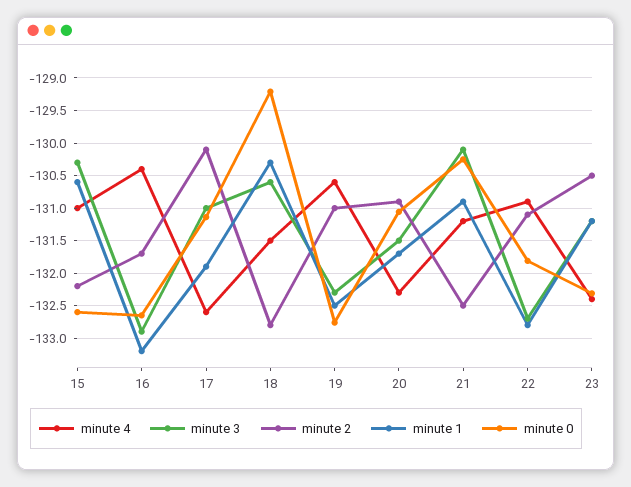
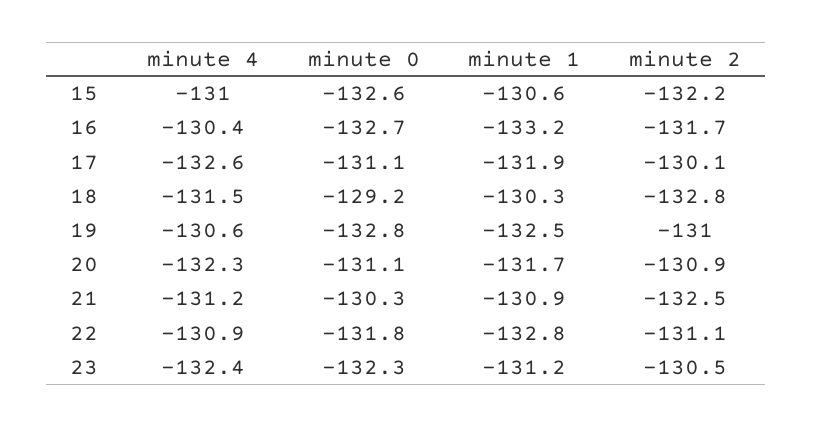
  {
    "minute 4": {
      "15": -131,
      "16": -130.4,
      "17": -132.6,
      "18": -131.5,
      "19": -130.6,
      "20": -132.3,
      "21": -131.2,
      "22": -130.9,
      "23": -132.4
    },
-   "minute 3": {
-     "15": -130.3,
-     "16": -132.9,
-     "17": -131,
-     "18": -130.6,
-     "19": -132.3,
-     "20": -131.5,
-     "21": -130.1,
-     "22": -132.7,
-     "23": -131.2
-   },
    "minute 2": {
      "15": -132.2,
      "16": -131.7,
      "17": -130.1,
      "18": -132.8,
      "19": -131,
      "20": -130.9,
      "21": -132.5,
      "22": -131.1,
      "23": -130.5
    },
    "minute 1": {
      "15": -130.6,
      "16": -133.2,
      "17": -131.9,
      "18": -130.3,
      "19": -132.5,
      "20": -131.7,
      "21": -130.9,
      "22": -132.8,
      "23": -131.2
    },
    "minute 0": {
      "15": -132.6,
      "16": -132.7,
      "17": -131.1,
      "18": -129.2,
      "19": -132.8,
      "20": -131.1,
      "21": -130.3,
      "22": -131.8,
      "23": -132.3
    }
  }

